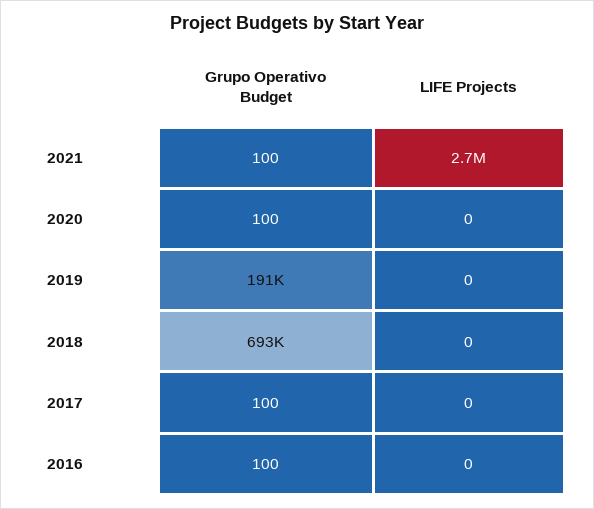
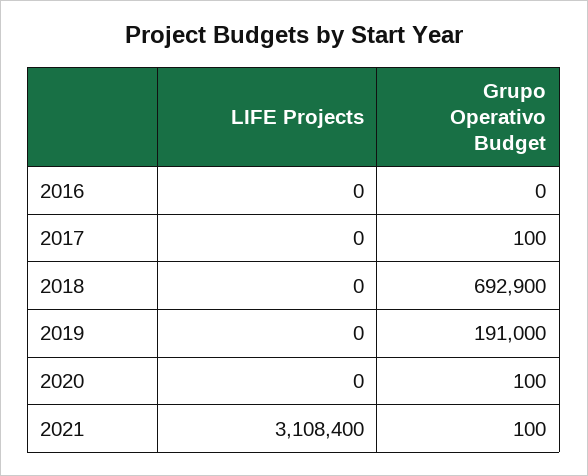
  {
    "Grupo Operativo Budget": {
      "2021": 100,
      "2020": 100,
      "2019": 191000,
      "2018": 692900,
      "2017": 100,
-     "2016": 100
+     "2016": 0
    },
    "LIFE Projects": {
-     "2021": 2700000,
+     "2021": 3108400,
      "2020": 0,
      "2019": 0,
      "2018": 0,
      "2017": 0,
      "2016": 0
    }
  }

